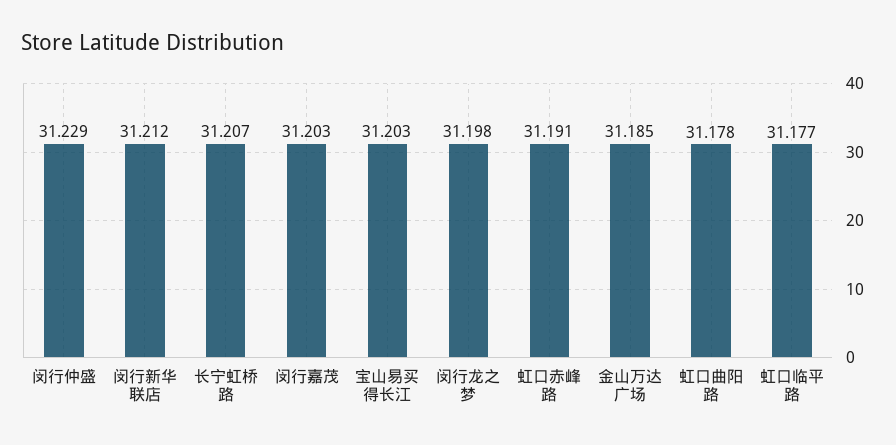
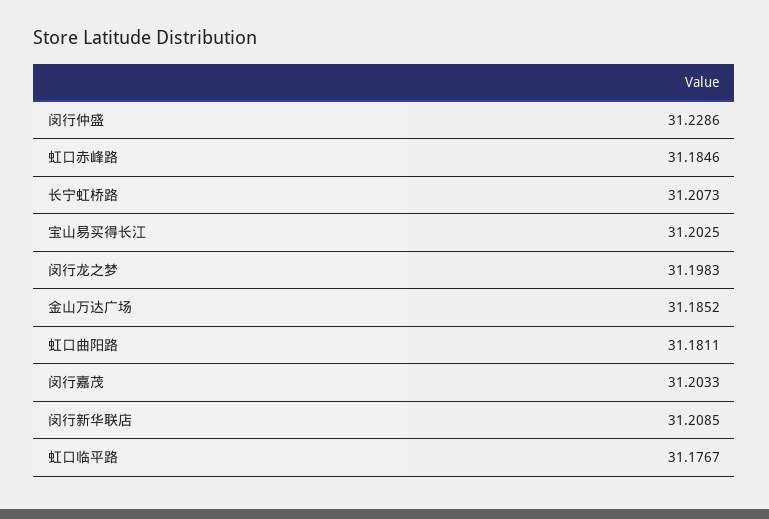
  {
    "闵行仲盛": 31.2286,
-   "闵行新华联店": 31.212,
+   "闵行新华联店": 31.2085,
    "长宁虹桥路": 31.2073,
    "闵行嘉茂": 31.2033,
    "宝山易买得长江": 31.2025,
    "闵行龙之梦": 31.1983,
-   "虹口赤峰路": 31.191,
+   "虹口赤峰路": 31.1846,
    "金山万达广场": 31.1852,
-   "虹口曲阳路": 31.178,
+   "虹口曲阳路": 31.1811,
    "虹口临平路": 31.1767
  }

